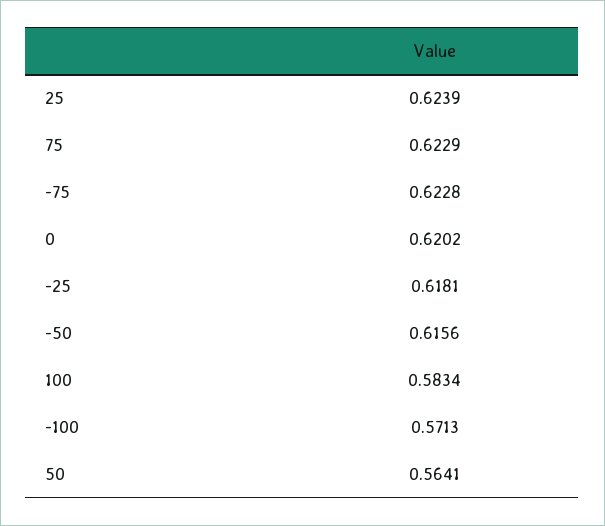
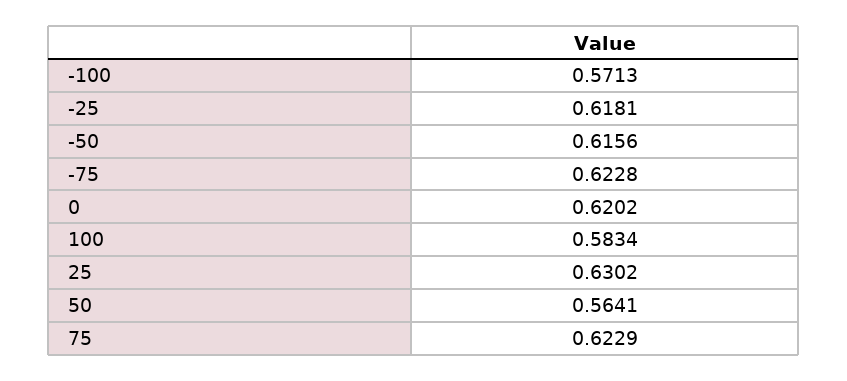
  {
-   "25": 0.6239,
+   "25": 0.6302,
    "75": 0.6229,
    "-75": 0.6228,
    "0": 0.6202,
    "-25": 0.6181,
    "-50": 0.6156,
    "100": 0.5834,
    "-100": 0.5713,
    "50": 0.5641
  }

